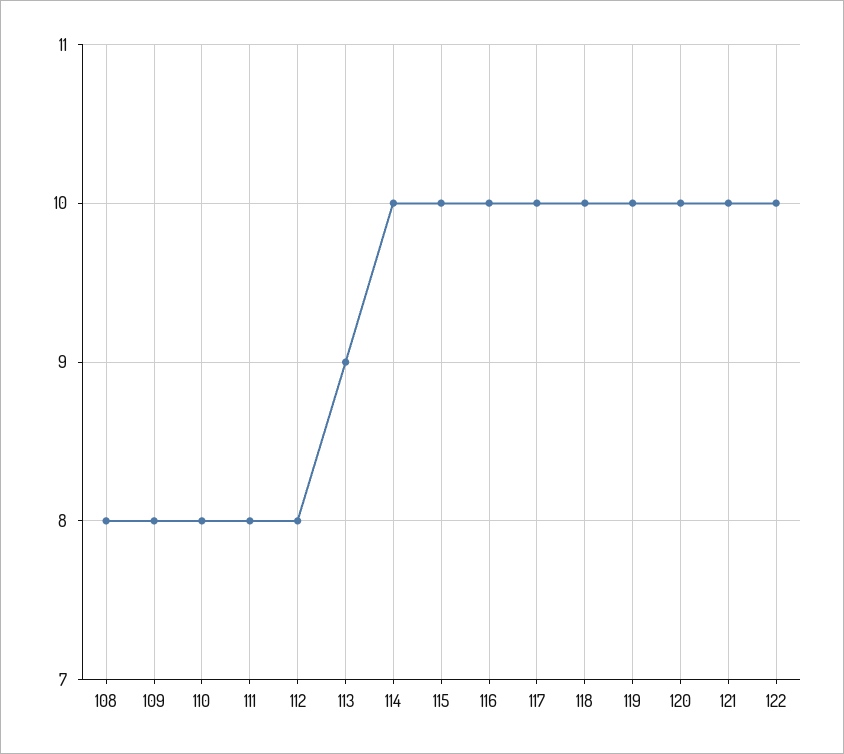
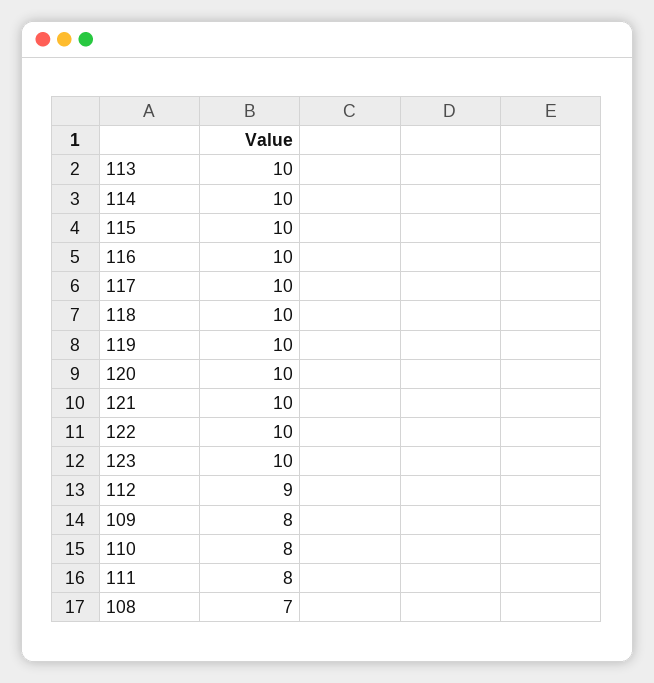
  {
-   "108": 8,
+   "108": 7,
    "109": 8,
    "110": 8,
    "111": 8,
-   "112": 8,
+   "112": 9,
-   "113": 9,
+   "113": 10,
    "114": 10,
    "115": 10,
    "116": 10,
    "117": 10,
    "118": 10,
    "119": 10,
    "120": 10,
    "121": 10,
-   "122": 10
+   "122": 10,
+   "123": 10
  }

